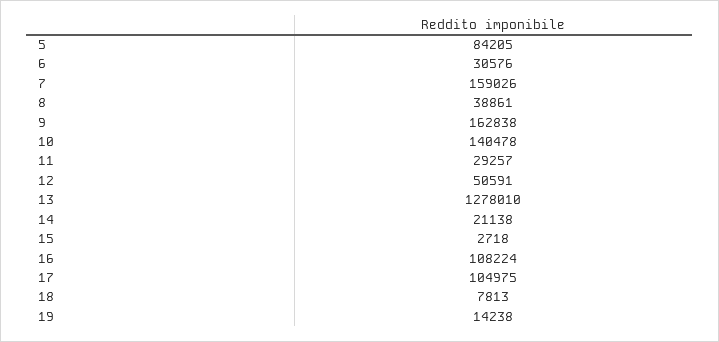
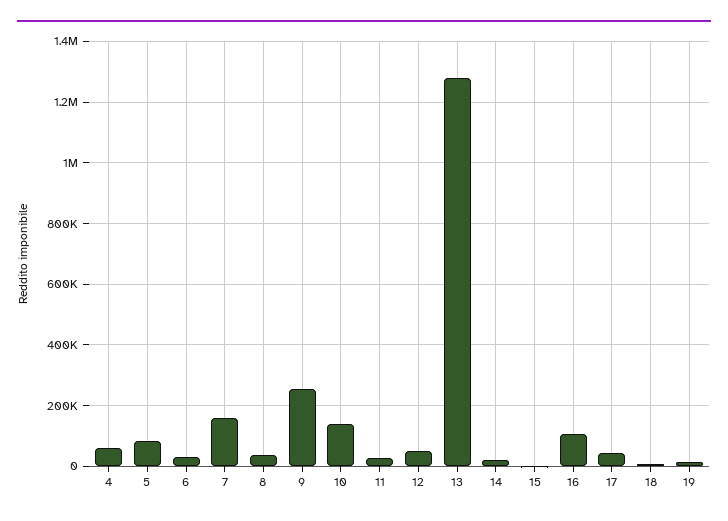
  {
    "5": 84205,
    "6": 30576,
    "7": 159026,
    "8": 38861,
-   "9": 162838,
+   "9": 260000,
    "10": 140478,
    "11": 29257,
    "12": 50591,
    "13": 1278010,
    "14": 21138,
    "15": 2718,
    "16": 108224,
-   "17": 104975,
+   "17": 40000,
    "18": 7813,
-   "19": 14238
+   "19": 14238,
+   "4": 60000
  }

